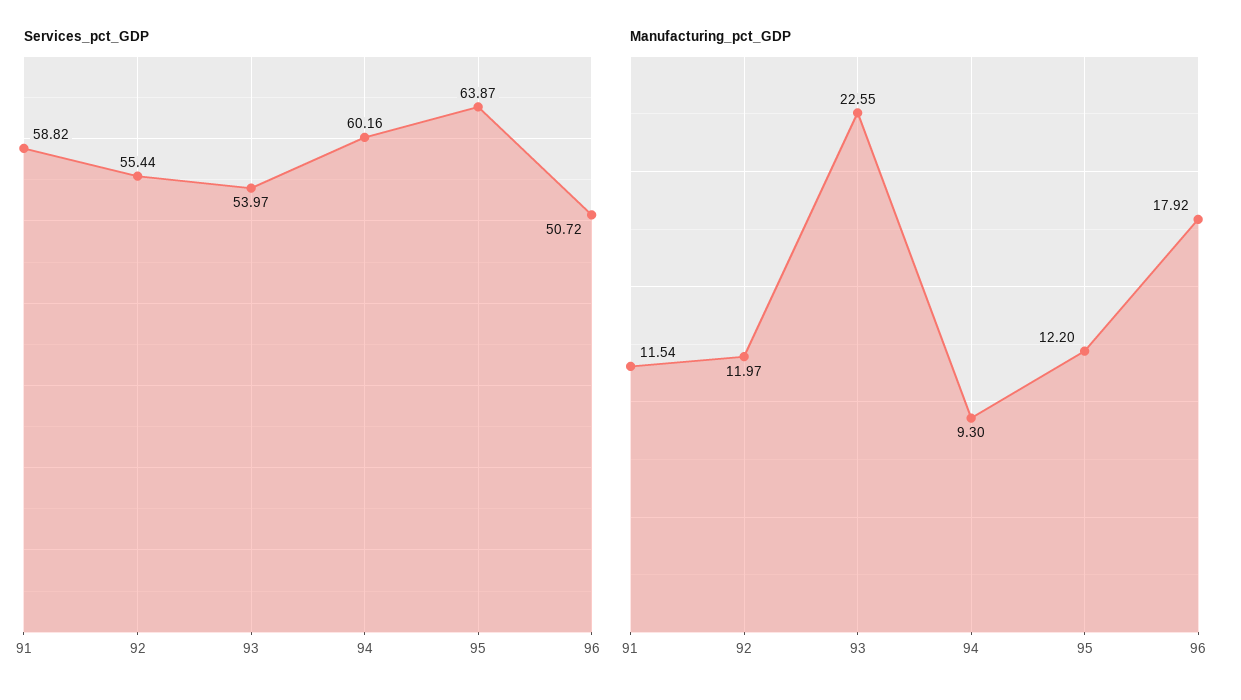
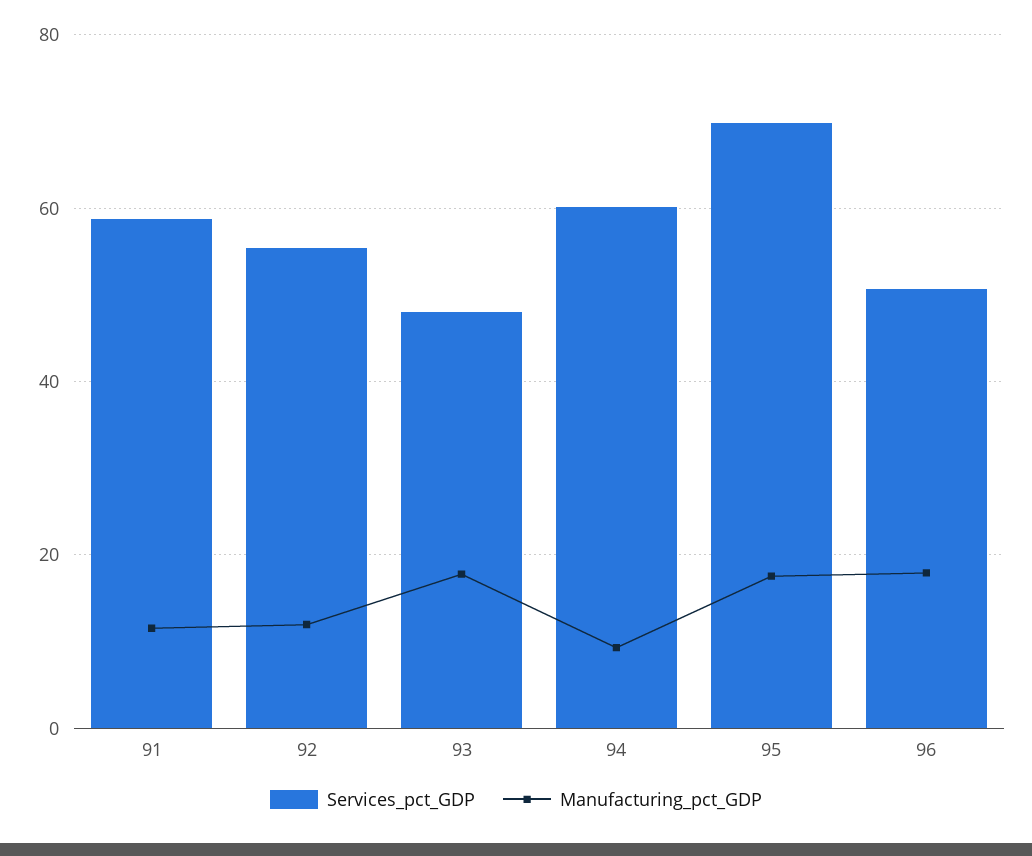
  {
    "Services_pct_GDP": {
      "91": 58.82,
      "92": 55.44,
-     "93": 53.97,
+     "93": 48,
      "94": 60.16,
-     "95": 63.87,
+     "95": 70,
      "96": 50.72
    },
    "Manufacturing_pct_GDP": {
      "91": 11.54,
      "92": 11.97,
-     "93": 22.55,
+     "93": 18,
      "94": 9.3,
-     "95": 12.2,
+     "95": 18,
      "96": 17.92
    }
  }

